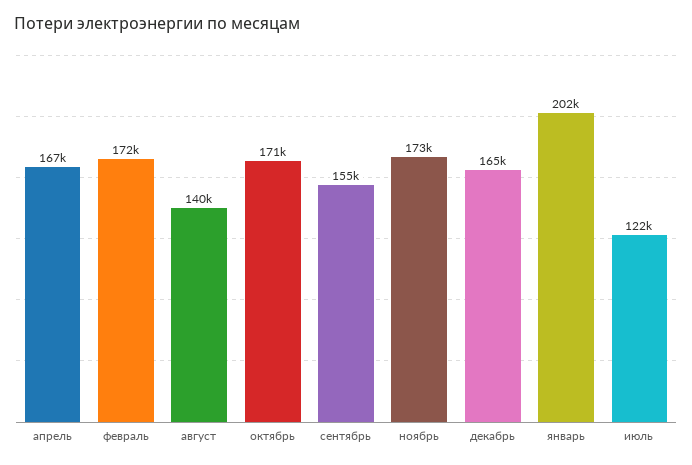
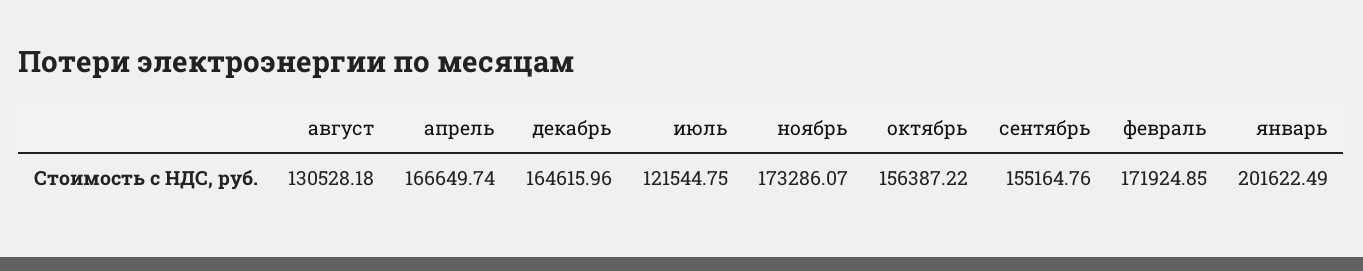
  {
    "апрель": 166649.74,
    "февраль": 171924.85,
-   "август": 140000,
+   "август": 130528.18,
-   "октябрь": 171000,
+   "октябрь": 156387.22,
    "сентябрь": 155164.76,
    "ноябрь": 173286.07,
    "декабрь": 164615.96,
    "январь": 201622.49,
    "июль": 121544.75
  }

